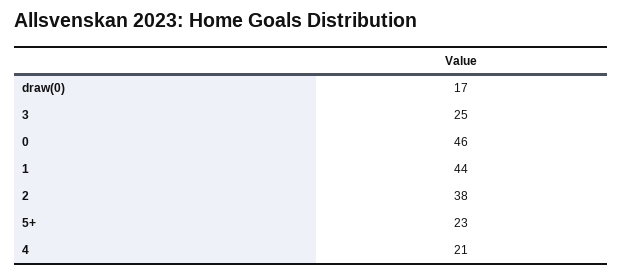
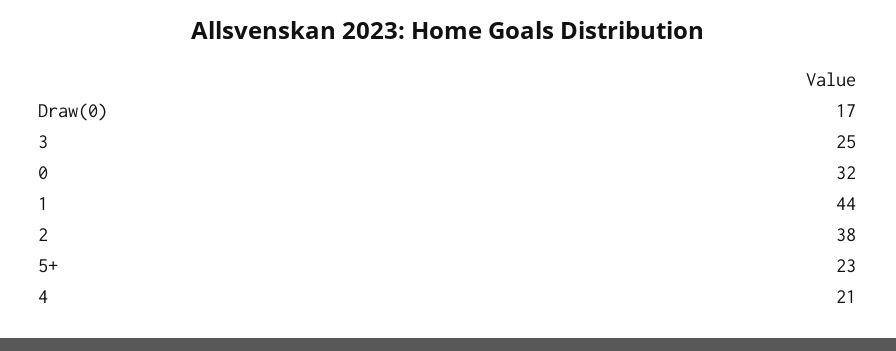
  {
    "draw(0)": 17,
    "3": 25,
-   "0": 46,
+   "0": 32,
    "1": 44,
    "2": 38,
    "5+": 23,
    "4": 21
  }

